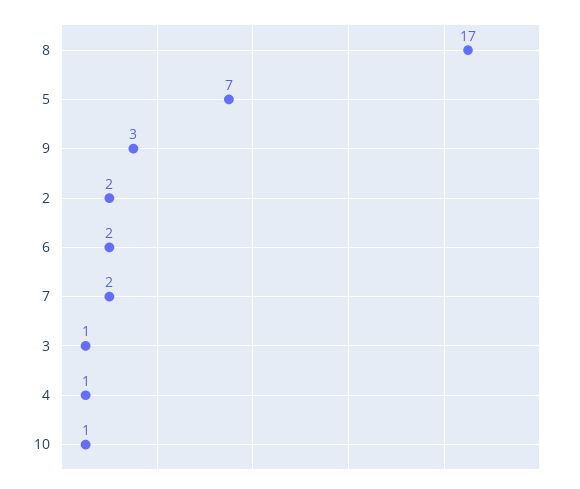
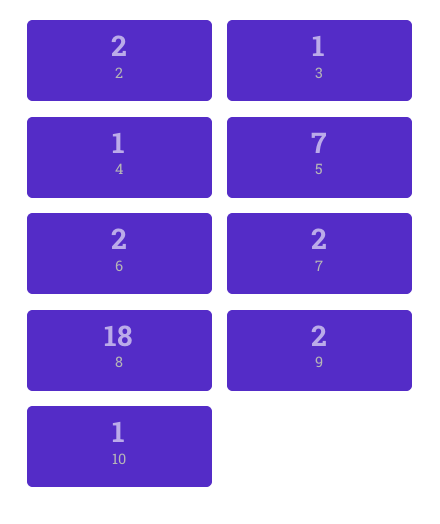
  {
-   "8": 17,
+   "8": 18,
    "5": 7,
-   "9": 3,
+   "9": 2,
    "2": 2,
    "6": 2,
    "7": 2,
    "3": 1,
    "4": 1,
    "10": 1
  }

